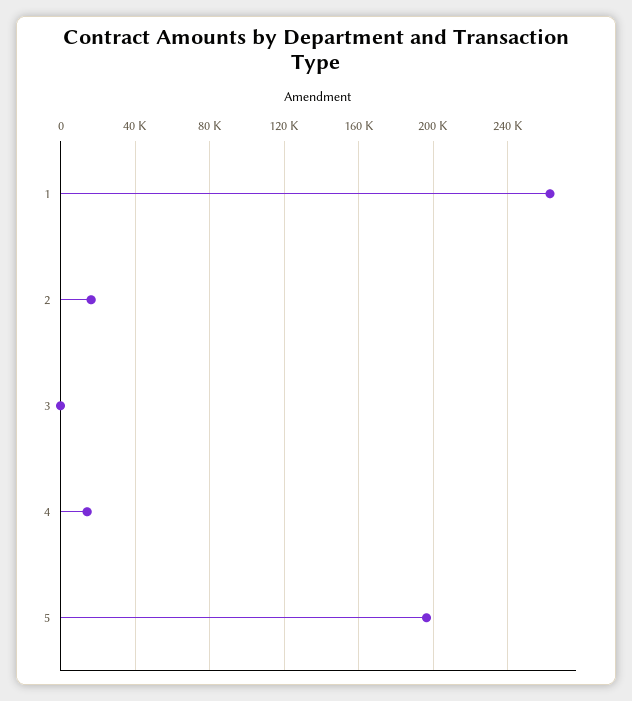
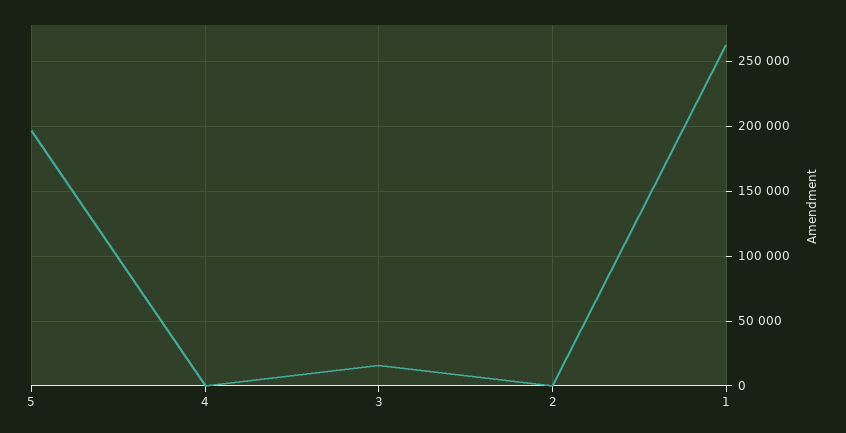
  {
    "1": 265000,
-   "2": 15000,
+   "2": 0,
-   "3": 0,
+   "3": 15000,
-   "4": 15000,
+   "4": 0,
    "5": 195000
  }

